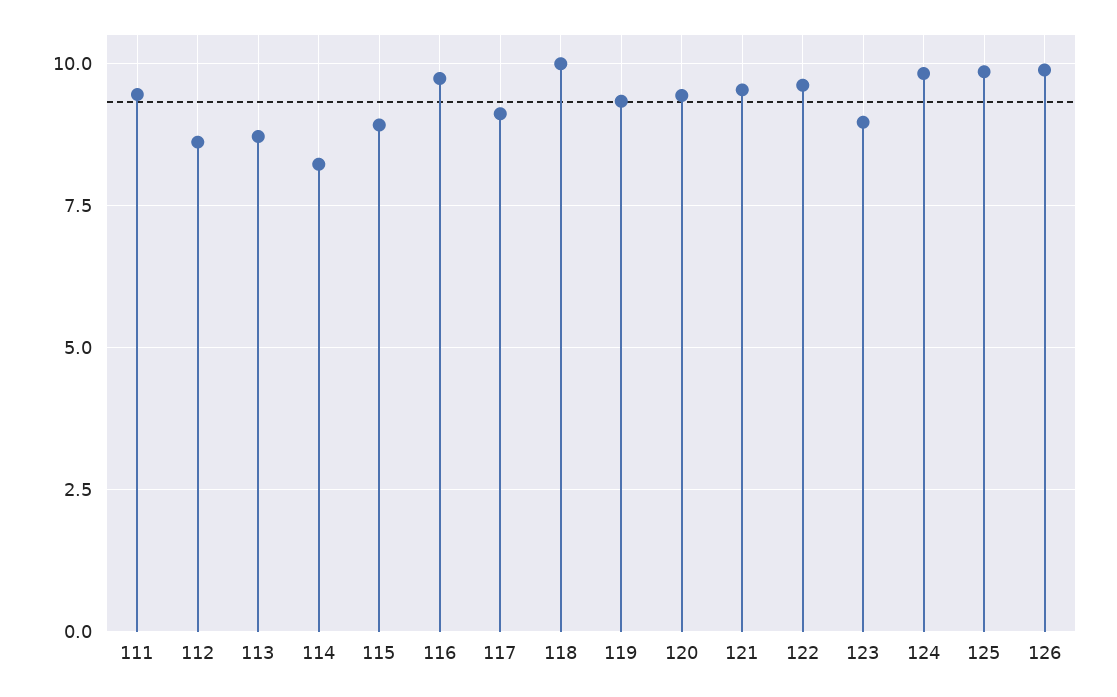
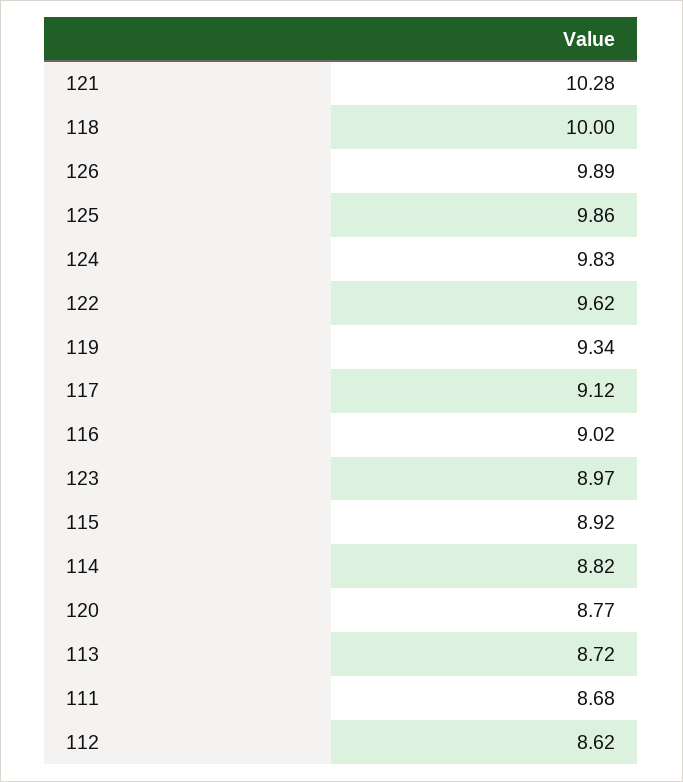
  {
-   "111": 9.5,
+   "111": 8.68,
    "112": 8.62,
    "113": 8.72,
-   "114": 8.25,
+   "114": 8.82,
    "115": 8.92,
-   "116": 9.75,
+   "116": 9.02,
    "117": 9.12,
    "118": 10,
    "119": 9.34,
-   "120": 9.5,
+   "120": 8.77,
-   "121": 9.5,
+   "121": 10.28,
    "122": 9.62,
    "123": 8.97,
    "124": 9.83,
    "125": 9.86,
    "126": 9.89
  }

